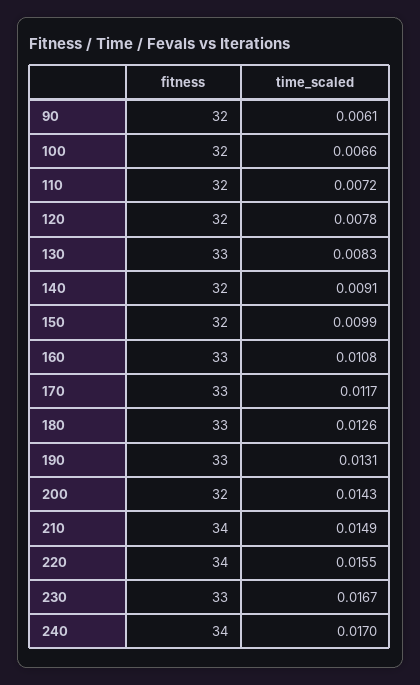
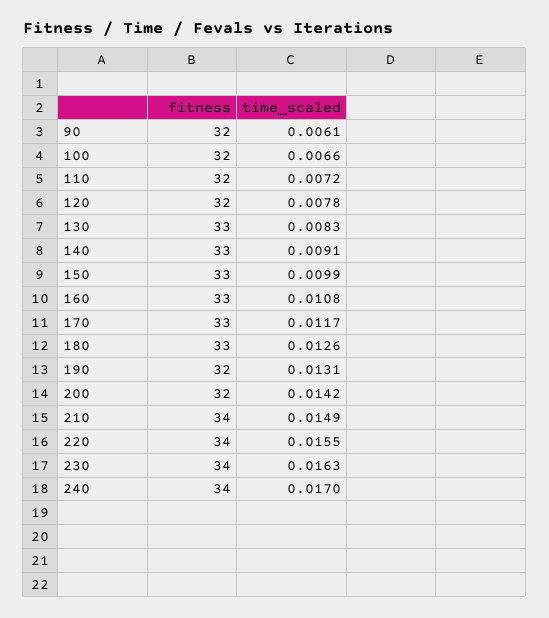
  {
    "fitness": {
      "90": 32,
      "100": 32,
      "110": 32,
      "120": 32,
      "130": 33,
-     "140": 32,
+     "140": 33,
-     "150": 32,
+     "150": 33,
      "160": 33,
      "170": 33,
      "180": 33,
-     "190": 33,
+     "190": 32,
      "200": 32,
      "210": 34,
      "220": 34,
-     "230": 33,
+     "230": 34,
      "240": 34
    },
    "time_scaled": {
      "90": 0.0061,
      "100": 0.0066,
      "110": 0.0072,
      "120": 0.0078,
      "130": 0.0083,
      "140": 0.0091,
      "150": 0.0099,
      "160": 0.0108,
      "170": 0.0117,
      "180": 0.0126,
      "190": 0.0131,
-     "200": 0.0143,
+     "200": 0.0142,
      "210": 0.0149,
      "220": 0.0155,
-     "230": 0.0167,
+     "230": 0.0163,
      "240": 0.017
    }
  }

